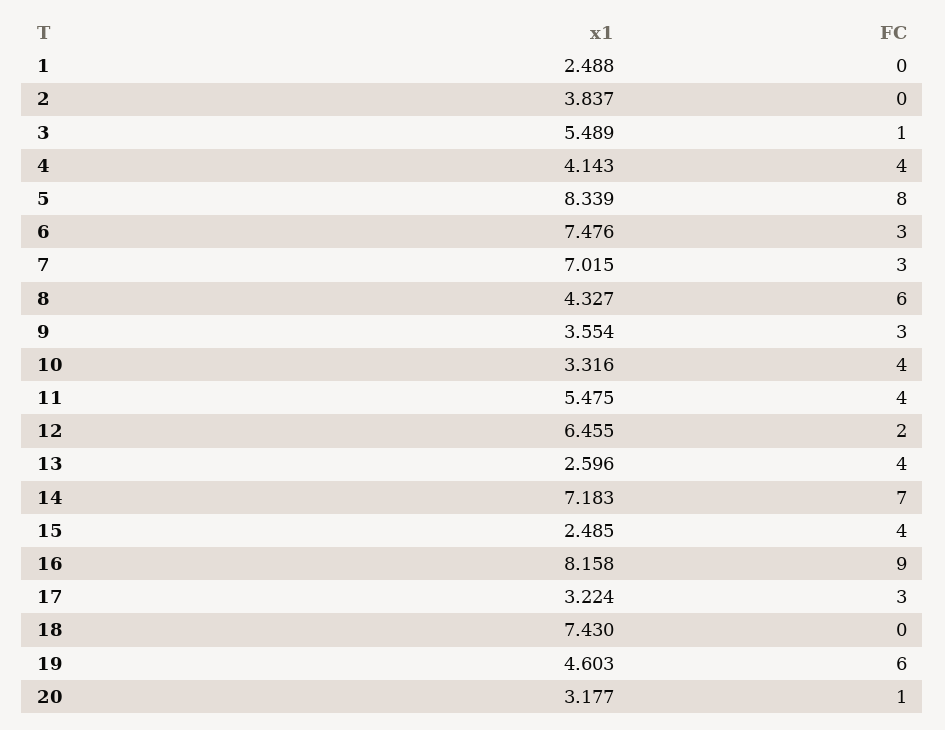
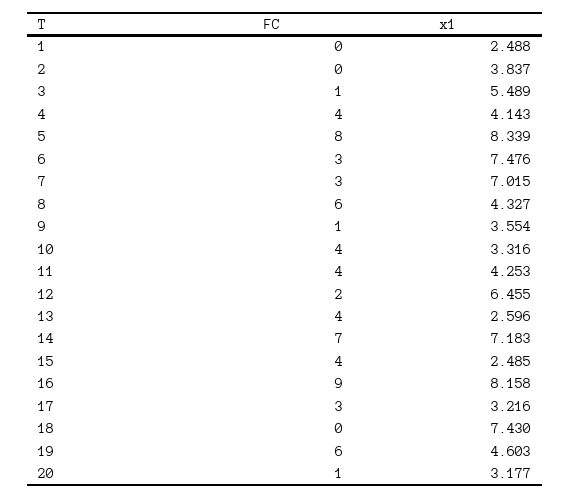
  {
    "x1": {
      "1": 2.488,
      "2": 3.837,
      "3": 5.489,
      "4": 4.143,
      "5": 8.339,
      "6": 7.476,
      "7": 7.015,
      "8": 4.327,
      "9": 3.554,
      "10": 3.316,
-     "11": 5.475,
+     "11": 4.253,
      "12": 6.455,
      "13": 2.596,
      "14": 7.183,
      "15": 2.485,
      "16": 8.158,
-     "17": 3.224,
+     "17": 3.216,
      "18": 7.43,
      "19": 4.603,
      "20": 3.177
    },
    "FC": {
      "1": 0,
      "2": 0,
      "3": 1,
      "4": 4,
      "5": 8,
      "6": 3,
      "7": 3,
      "8": 6,
-     "9": 3,
+     "9": 1,
      "10": 4,
      "11": 4,
      "12": 2,
      "13": 4,
      "14": 7,
      "15": 4,
      "16": 9,
      "17": 3,
      "18": 0,
      "19": 6,
      "20": 1
    }
  }

